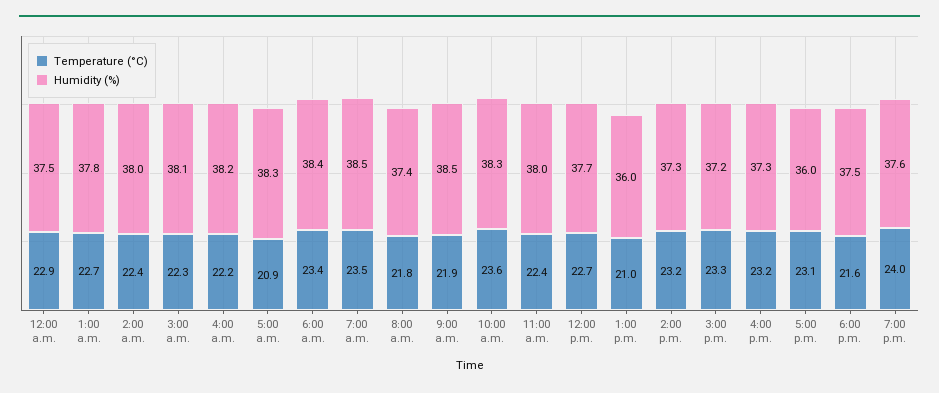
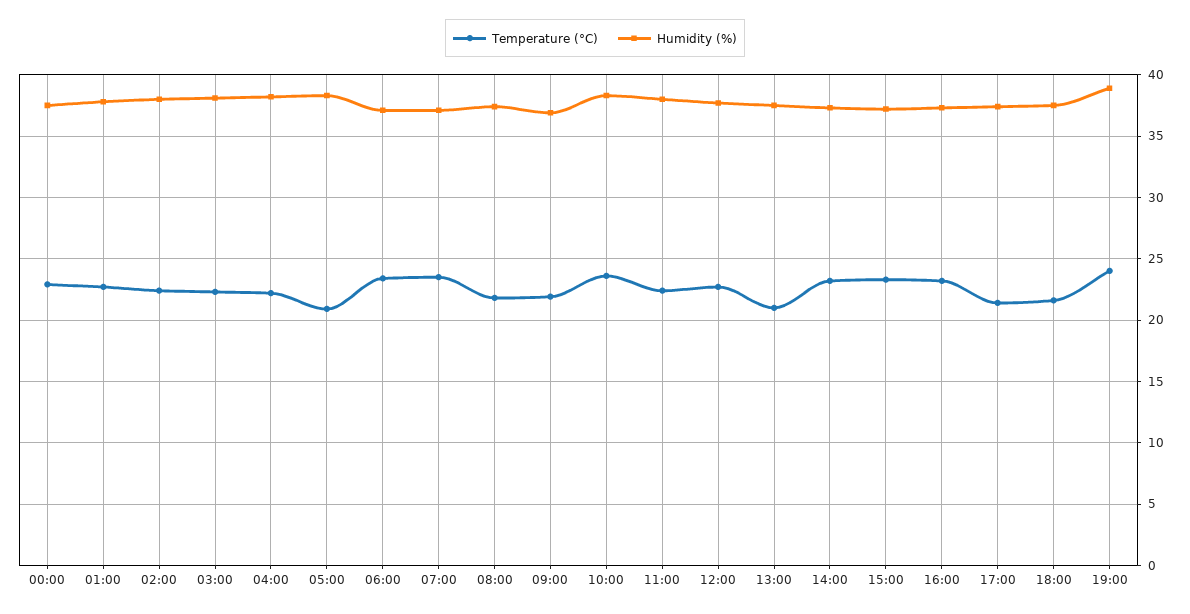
  {
    "Temperature (°C)": {
      "12:00 a.m.": 22.9,
      "1:00 a.m.": 22.7,
      "2:00 a.m.": 22.4,
      "3:00 a.m.": 22.3,
      "4:00 a.m.": 22.2,
      "5:00 a.m.": 20.9,
      "6:00 a.m.": 23.4,
      "7:00 a.m.": 23.5,
      "8:00 a.m.": 21.8,
      "9:00 a.m.": 21.9,
      "10:00 a.m.": 23.6,
      "11:00 a.m.": 22.4,
      "12:00 p.m.": 22.7,
      "1:00 p.m.": 21,
      "2:00 p.m.": 23.2,
      "3:00 p.m.": 23.3,
      "4:00 p.m.": 23.2,
-     "5:00 p.m.": 23.1,
+     "5:00 p.m.": 21.5,
      "6:00 p.m.": 21.6,
      "7:00 p.m.": 24
    },
    "Humidity (%)": {
      "12:00 a.m.": 37.5,
      "1:00 a.m.": 37.8,
      "2:00 a.m.": 38,
      "3:00 a.m.": 38.1,
      "4:00 a.m.": 38.2,
      "5:00 a.m.": 38.3,
-     "6:00 a.m.": 38.4,
+     "6:00 a.m.": 37,
-     "7:00 a.m.": 38.5,
+     "7:00 a.m.": 37,
      "8:00 a.m.": 37.4,
-     "9:00 a.m.": 38.5,
+     "9:00 a.m.": 37,
      "10:00 a.m.": 38.3,
      "11:00 a.m.": 38,
      "12:00 p.m.": 37.7,
-     "1:00 p.m.": 36,
+     "1:00 p.m.": 37.5,
      "2:00 p.m.": 37.3,
      "3:00 p.m.": 37.2,
      "4:00 p.m.": 37.3,
-     "5:00 p.m.": 36,
+     "5:00 p.m.": 37.5,
      "6:00 p.m.": 37.5,
-     "7:00 p.m.": 37.6
+     "7:00 p.m.": 39
    }
  }

